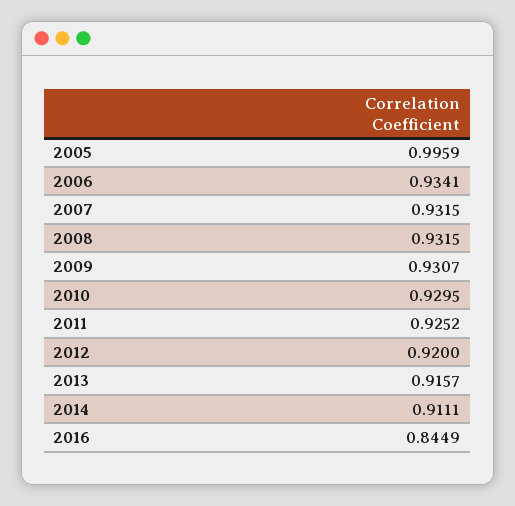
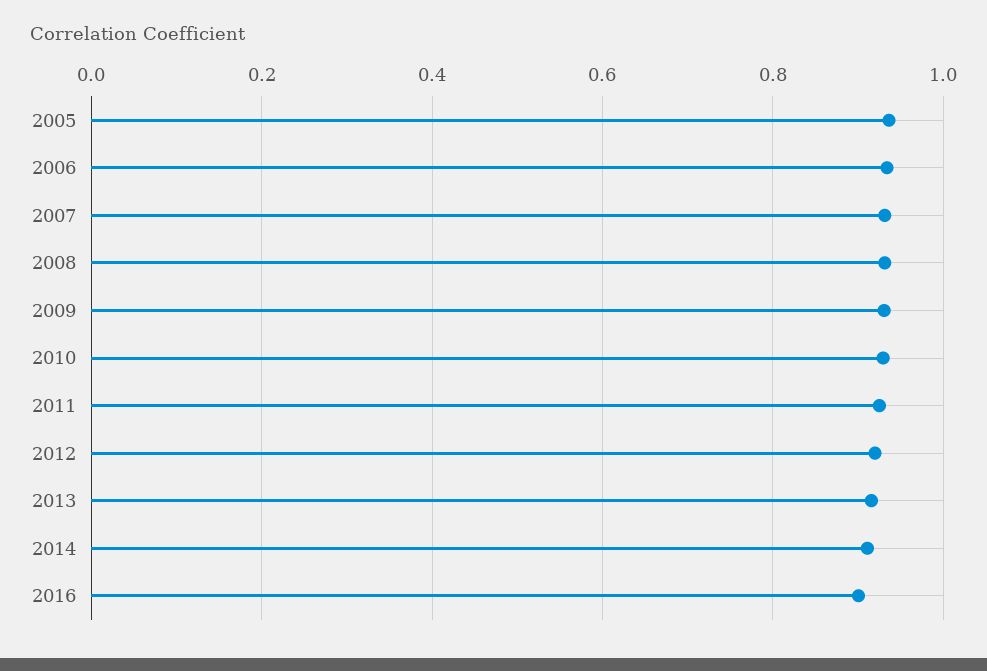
  {
-   "2005": 0.9959,
+   "2005": 0.94,
    "2006": 0.9341,
    "2007": 0.9315,
    "2008": 0.9315,
    "2009": 0.9307,
    "2010": 0.9295,
    "2011": 0.9252,
    "2012": 0.92,
    "2013": 0.9157,
    "2014": 0.9111,
-   "2016": 0.8449
+   "2016": 0.9
  }

